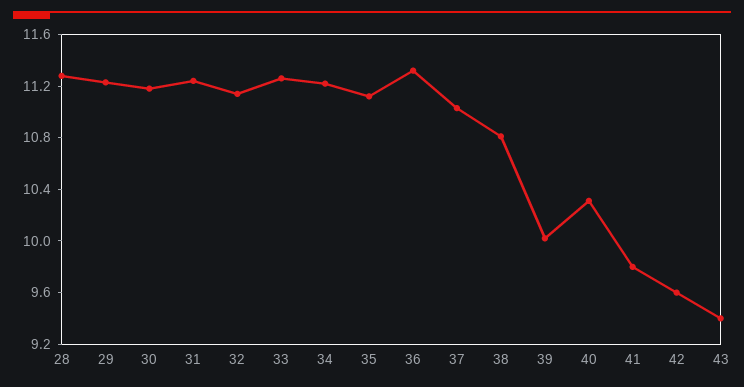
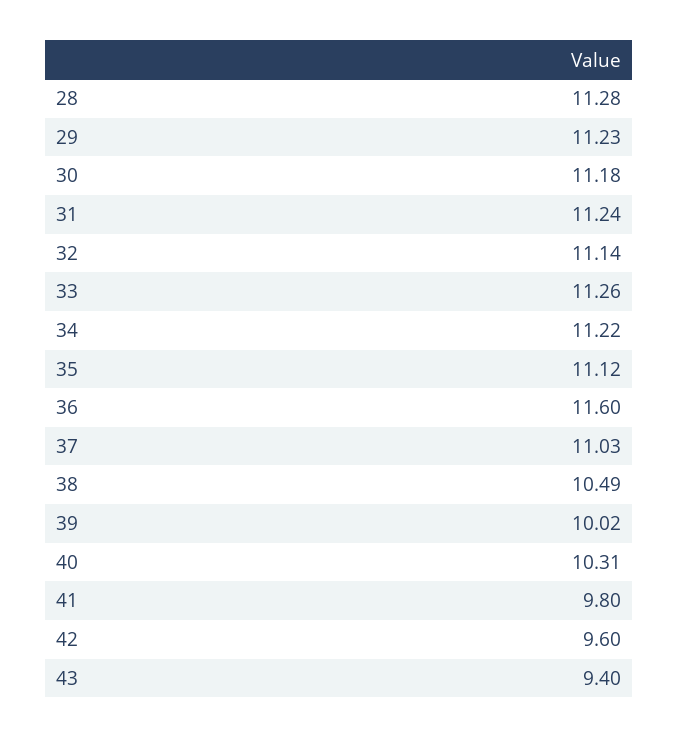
  {
    "28": 11.28,
    "29": 11.23,
    "30": 11.18,
    "31": 11.24,
    "32": 11.14,
    "33": 11.26,
    "34": 11.22,
    "35": 11.12,
-   "36": 11.3,
+   "36": 11.6,
    "37": 11.03,
-   "38": 10.8,
+   "38": 10.49,
    "39": 10.02,
    "40": 10.31,
    "41": 9.8,
    "42": 9.6,
    "43": 9.4
  }

